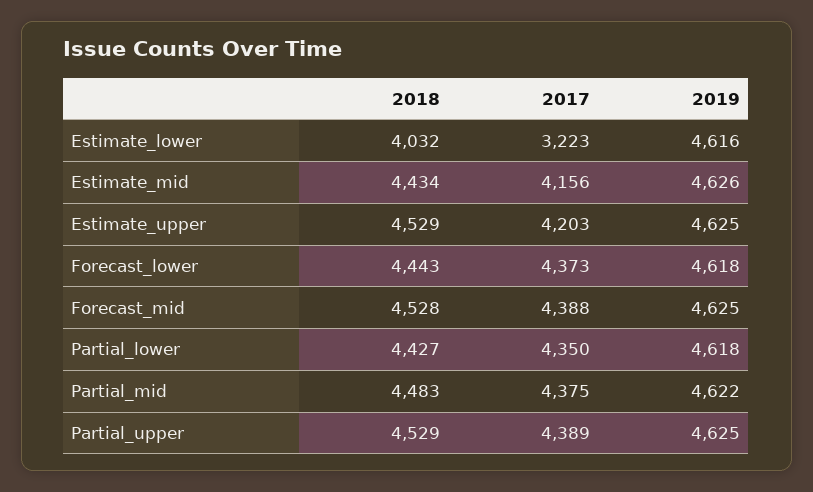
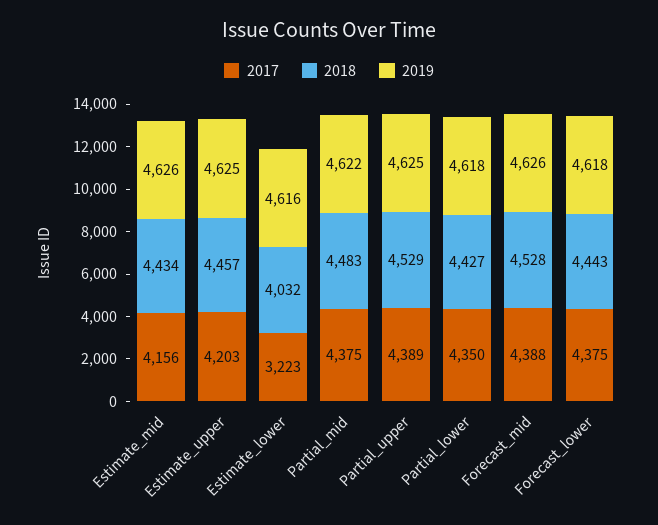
  {
    "2018": {
      "Estimate_lower": 4032,
      "Estimate_mid": 4434,
-     "Estimate_upper": 4529,
+     "Estimate_upper": 4457,
      "Forecast_lower": 4443,
      "Forecast_mid": 4528,
      "Partial_lower": 4427,
      "Partial_mid": 4483,
      "Partial_upper": 4529
    },
    "2017": {
      "Estimate_lower": 3223,
      "Estimate_mid": 4156,
      "Estimate_upper": 4203,
-     "Forecast_lower": 4373,
+     "Forecast_lower": 4375,
      "Forecast_mid": 4388,
      "Partial_lower": 4350,
      "Partial_mid": 4375,
      "Partial_upper": 4389
    },
    "2019": {
      "Estimate_lower": 4616,
      "Estimate_mid": 4626,
      "Estimate_upper": 4625,
      "Forecast_lower": 4618,
-     "Forecast_mid": 4625,
+     "Forecast_mid": 4626,
      "Partial_lower": 4618,
      "Partial_mid": 4622,
      "Partial_upper": 4625
    }
  }

